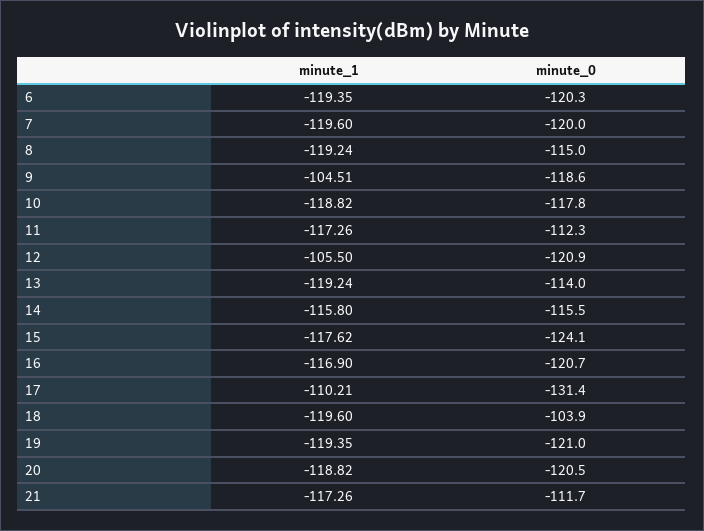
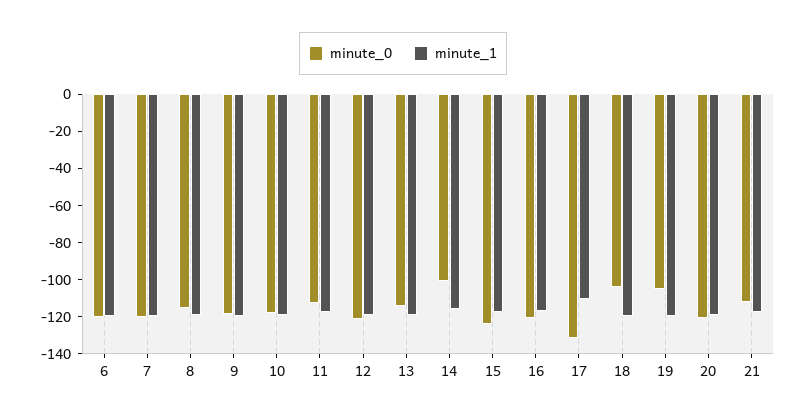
  {
    "minute_1": {
      "6": -119.35,
      "7": -119.6,
      "8": -119.24,
-     "9": -104.51,
+     "9": -120,
      "10": -118.82,
      "11": -117.26,
-     "12": -105.5,
+     "12": -120,
      "13": -119.24,
      "14": -115.8,
      "15": -117.62,
      "16": -116.9,
      "17": -110.21,
      "18": -119.6,
      "19": -119.35,
      "20": -118.82,
      "21": -117.26
    },
    "minute_0": {
      "6": -120.3,
      "7": -120,
      "8": -115,
      "9": -118.6,
      "10": -117.8,
      "11": -112.3,
      "12": -120.9,
      "13": -114,
-     "14": -115.5,
+     "14": -100,
      "15": -124.1,
      "16": -120.7,
      "17": -131.4,
      "18": -103.9,
-     "19": -121,
+     "19": -105,
      "20": -120.5,
      "21": -111.7
    }
  }

